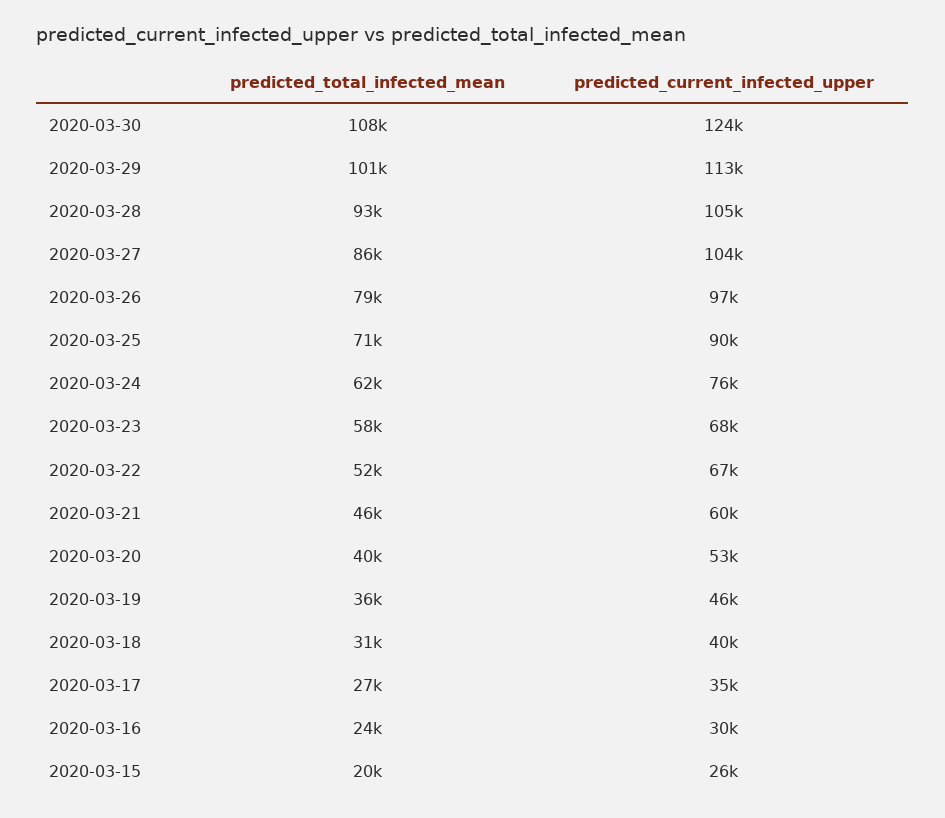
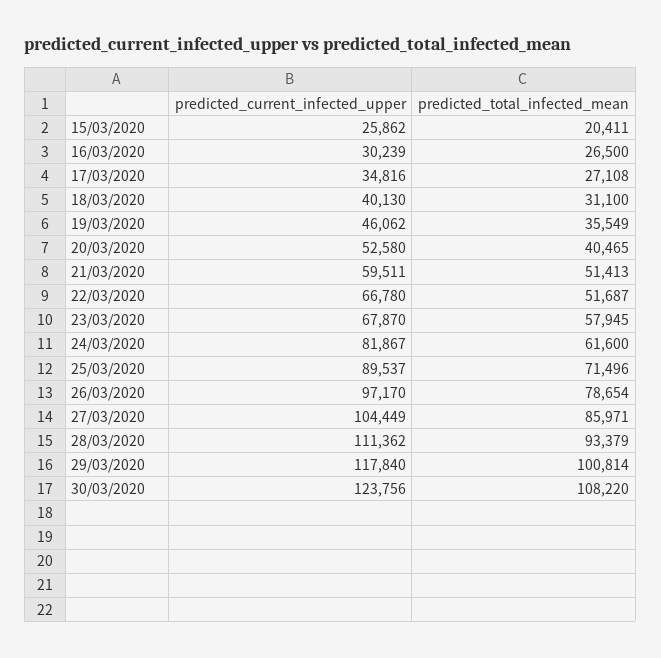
  {
    "predicted_total_infected_mean": {
      "2020-03-30": 108220,
      "2020-03-29": 100814,
      "2020-03-28": 93379,
      "2020-03-27": 85971,
      "2020-03-26": 78654,
      "2020-03-25": 71496,
      "2020-03-24": 61600,
      "2020-03-23": 57945,
      "2020-03-22": 51687,
-     "2020-03-21": 46000,
+     "2020-03-21": 51413,
      "2020-03-20": 40465,
      "2020-03-19": 35549,
      "2020-03-18": 31100,
      "2020-03-17": 27108,
-     "2020-03-16": 24000,
+     "2020-03-16": 26500,
      "2020-03-15": 20411
    },
    "predicted_current_infected_upper": {
      "2020-03-30": 123756,
-     "2020-03-29": 113000,
+     "2020-03-29": 117840,
-     "2020-03-28": 105000,
+     "2020-03-28": 111362,
      "2020-03-27": 104449,
      "2020-03-26": 97170,
      "2020-03-25": 89537,
-     "2020-03-24": 76000,
+     "2020-03-24": 81867,
      "2020-03-23": 67870,
      "2020-03-22": 66780,
      "2020-03-21": 59511,
      "2020-03-20": 52580,
      "2020-03-19": 46062,
      "2020-03-18": 40130,
      "2020-03-17": 34816,
      "2020-03-16": 30239,
      "2020-03-15": 25862
    }
  }

